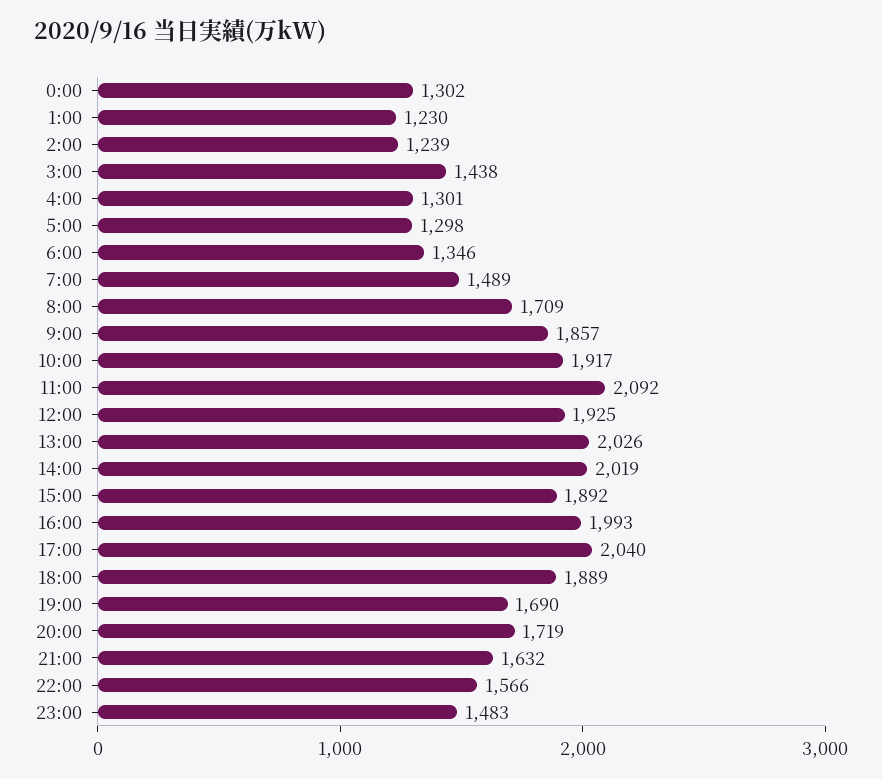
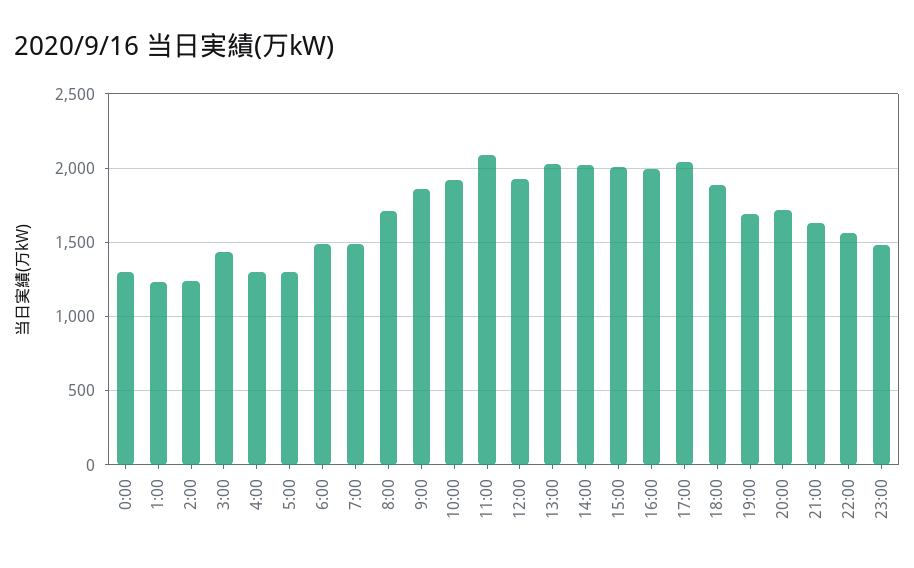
  {
    "0:00": 1302,
    "1:00": 1230,
    "2:00": 1239,
    "3:00": 1438,
    "4:00": 1301,
    "5:00": 1298,
-   "6:00": 1346,
+   "6:00": 1500,
    "7:00": 1489,
    "8:00": 1709,
    "9:00": 1857,
    "10:00": 1917,
    "11:00": 2092,
    "12:00": 1925,
    "13:00": 2026,
    "14:00": 2019,
-   "15:00": 1892,
+   "15:00": 2000,
    "16:00": 1993,
    "17:00": 2040,
    "18:00": 1889,
    "19:00": 1690,
    "20:00": 1719,
    "21:00": 1632,
    "22:00": 1566,
    "23:00": 1483
  }

